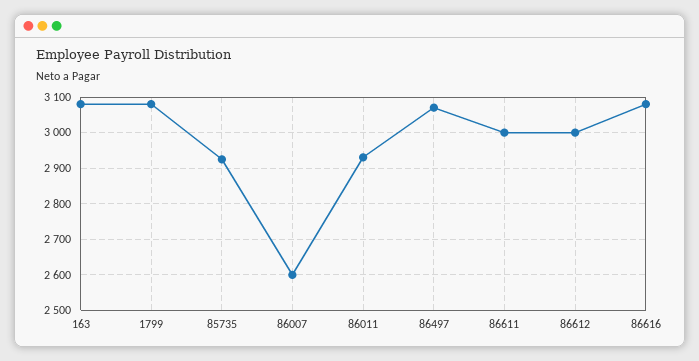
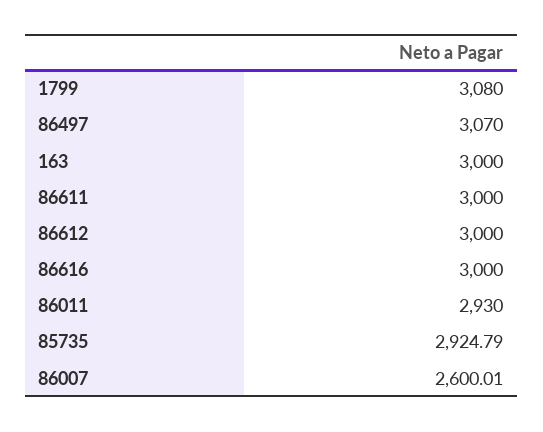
  {
-   "163": 3080,
+   "163": 3000,
    "1799": 3080,
    "85735": 2924.79,
    "86007": 2600.01,
    "86011": 2930,
    "86497": 3070,
    "86611": 3000,
    "86612": 3000,
-   "86616": 3080
+   "86616": 3000
  }

